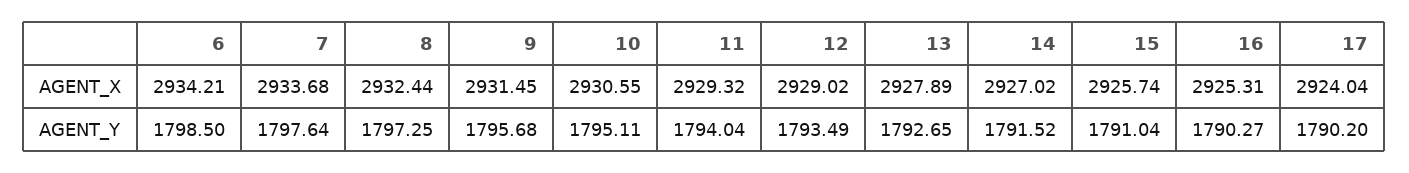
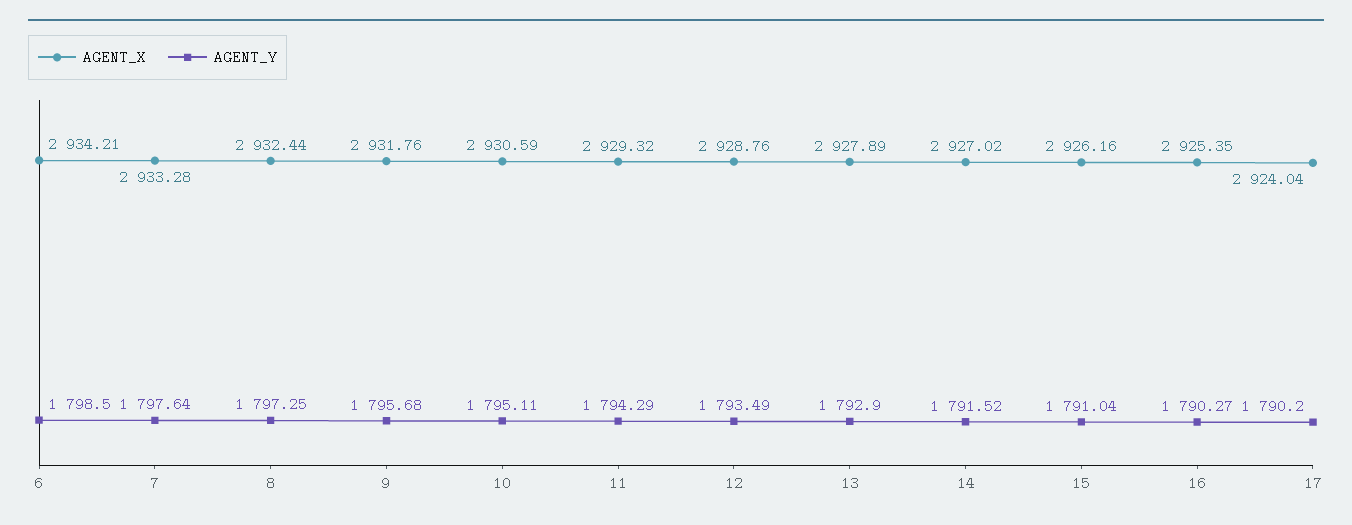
  {
    "AGENT_X": {
      "6": 2934.21,
-     "7": 2933.68,
+     "7": 2933.28,
      "8": 2932.44,
-     "9": 2931.45,
+     "9": 2931.76,
-     "10": 2930.55,
+     "10": 2930.59,
      "11": 2929.32,
-     "12": 2929.02,
+     "12": 2928.76,
      "13": 2927.89,
      "14": 2927.02,
-     "15": 2925.74,
+     "15": 2926.16,
-     "16": 2925.31,
+     "16": 2925.35,
      "17": 2924.04
    },
    "AGENT_Y": {
      "6": 1798.5,
      "7": 1797.64,
      "8": 1797.25,
      "9": 1795.68,
      "10": 1795.11,
-     "11": 1794.04,
+     "11": 1794.29,
      "12": 1793.49,
-     "13": 1792.65,
+     "13": 1792.9,
      "14": 1791.52,
      "15": 1791.04,
      "16": 1790.27,
      "17": 1790.2
    }
  }

